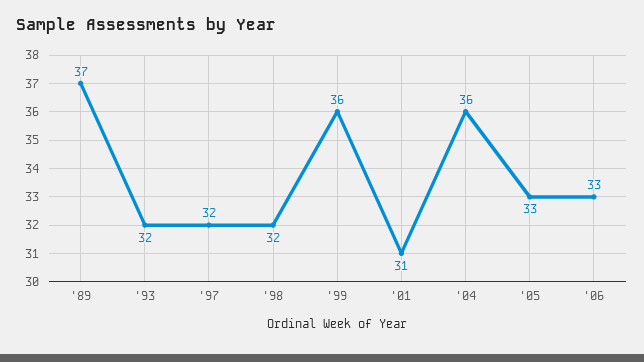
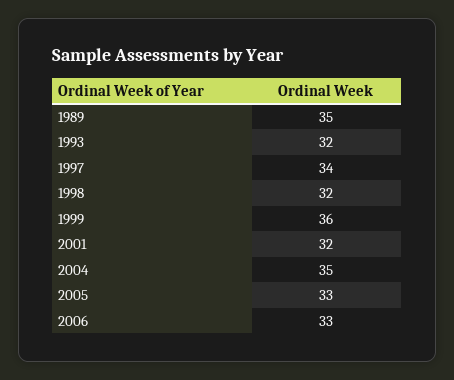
  {
-   "'89": 37,
+   "'89": 35,
    "'93": 32,
-   "'97": 32,
+   "'97": 34,
    "'98": 32,
    "'99": 36,
-   "'01": 31,
+   "'01": 32,
-   "'04": 36,
+   "'04": 35,
    "'05": 33,
    "'06": 33
  }

